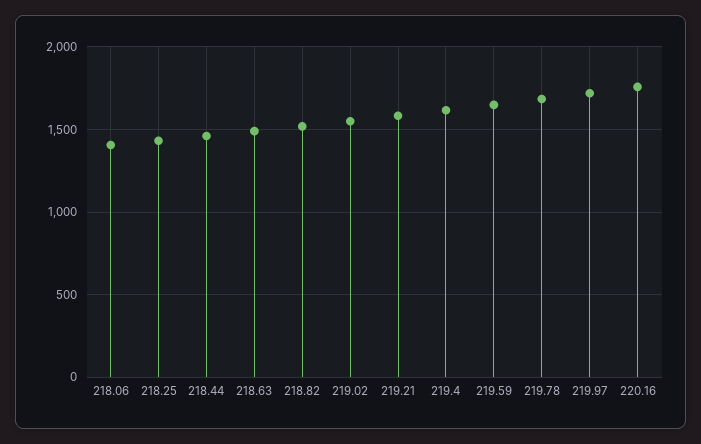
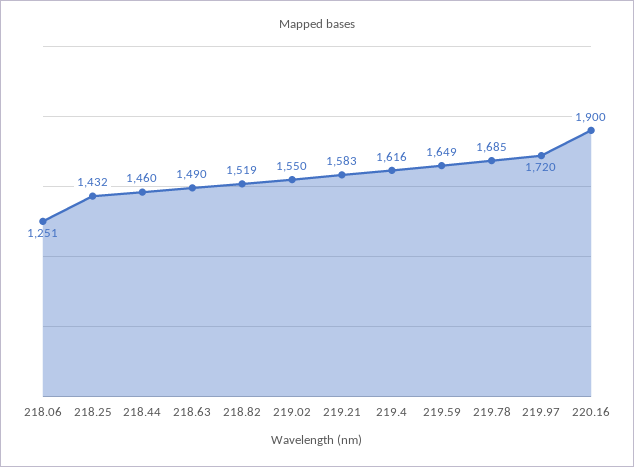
  {
-   "218.06": 1400,
+   "218.06": 1251,
    "218.25": 1432,
    "218.44": 1460,
    "218.63": 1490,
    "218.82": 1519,
    "219.02": 1550,
    "219.21": 1583,
    "219.4": 1616,
    "219.59": 1649,
    "219.78": 1685,
    "219.97": 1720,
-   "220.16": 1750
+   "220.16": 1900
  }

